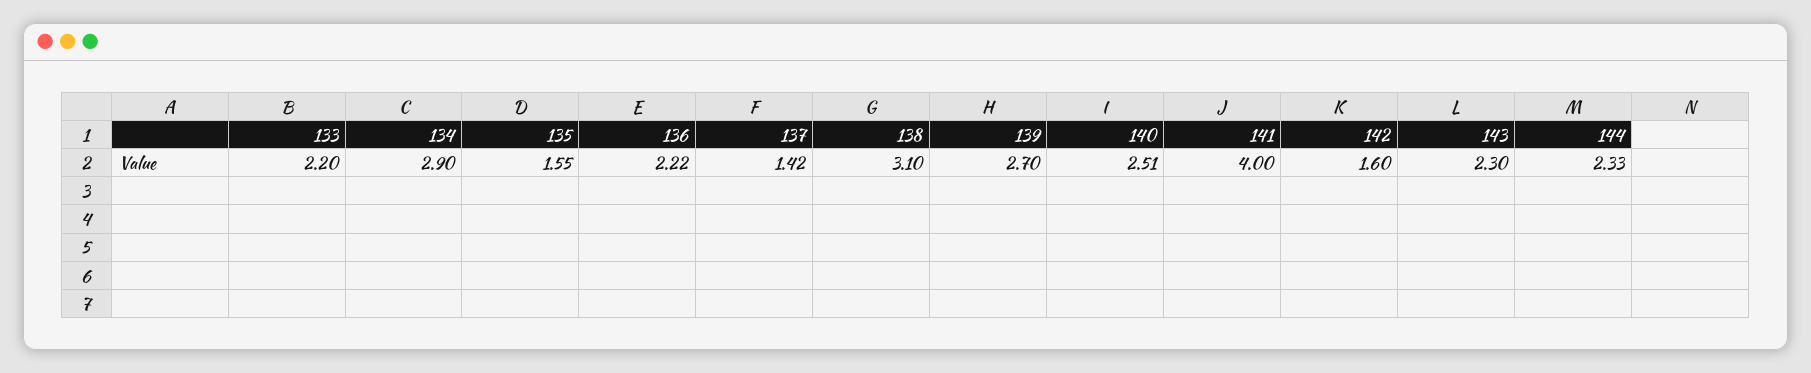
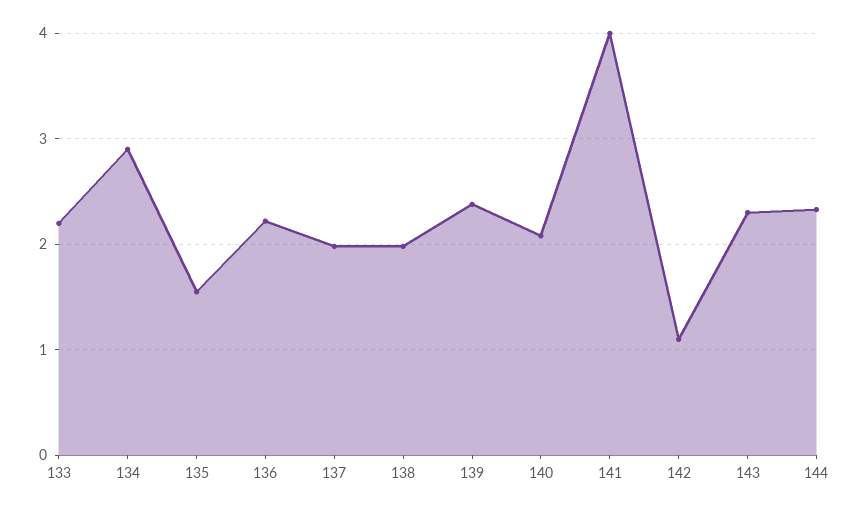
  {
    "133": 2.2,
    "134": 2.9,
    "135": 1.55,
    "136": 2.22,
-   "137": 1.42,
+   "137": 2,
-   "138": 3.1,
+   "138": 2,
-   "139": 2.7,
+   "139": 2.4,
-   "140": 2.51,
+   "140": 2.1,
    "141": 4,
-   "142": 1.6,
+   "142": 1.1,
    "143": 2.3,
    "144": 2.33
  }

